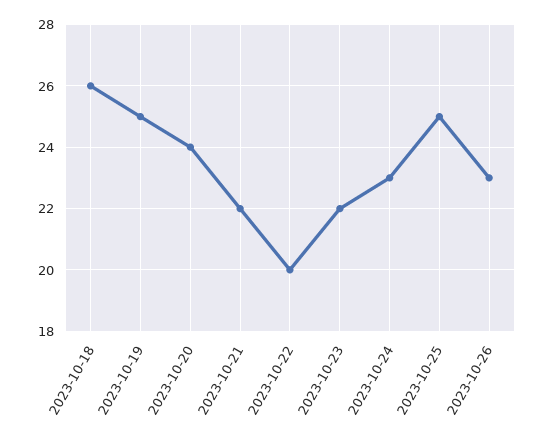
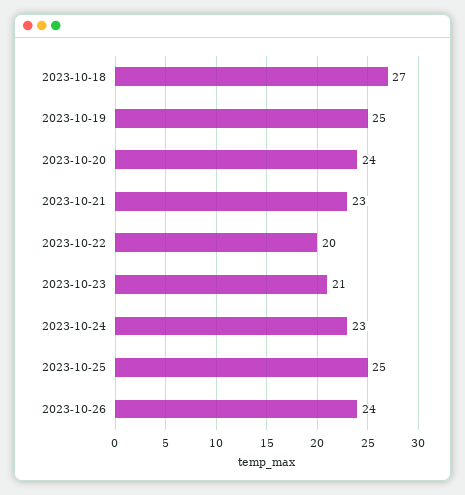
  {
-   "2023-10-18": 26,
+   "2023-10-18": 27,
    "2023-10-19": 25,
    "2023-10-20": 24,
-   "2023-10-21": 22,
+   "2023-10-21": 23,
    "2023-10-22": 20,
-   "2023-10-23": 22,
+   "2023-10-23": 21,
    "2023-10-24": 23,
    "2023-10-25": 25,
-   "2023-10-26": 23
+   "2023-10-26": 24
  }

